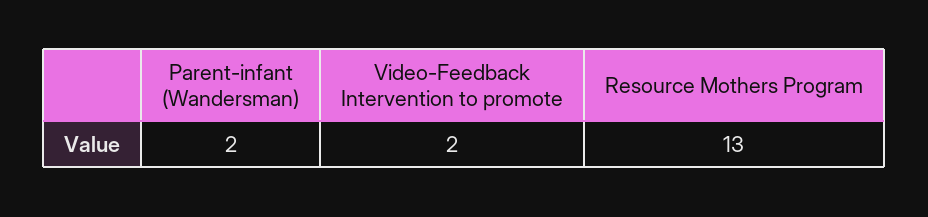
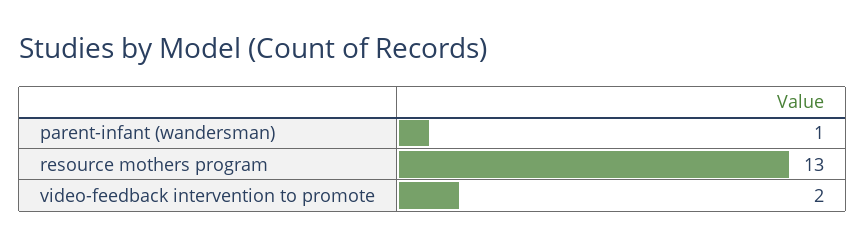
  {
-   "Parent-infant (Wandersman)": 2,
+   "Parent-infant (Wandersman)": 1,
    "Video-Feedback Intervention to promote": 2,
    "Resource Mothers Program": 13
  }

